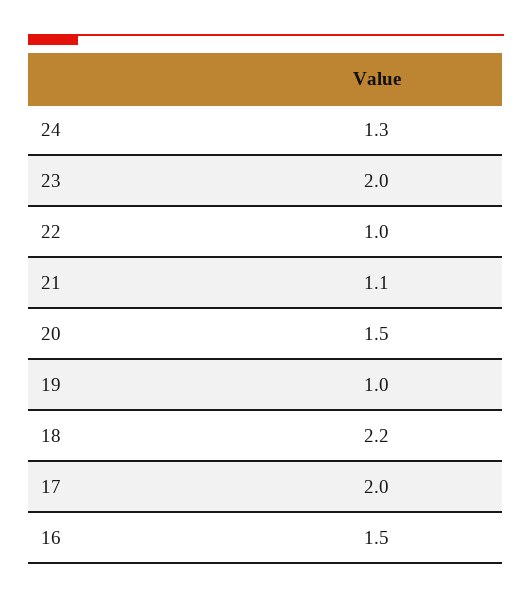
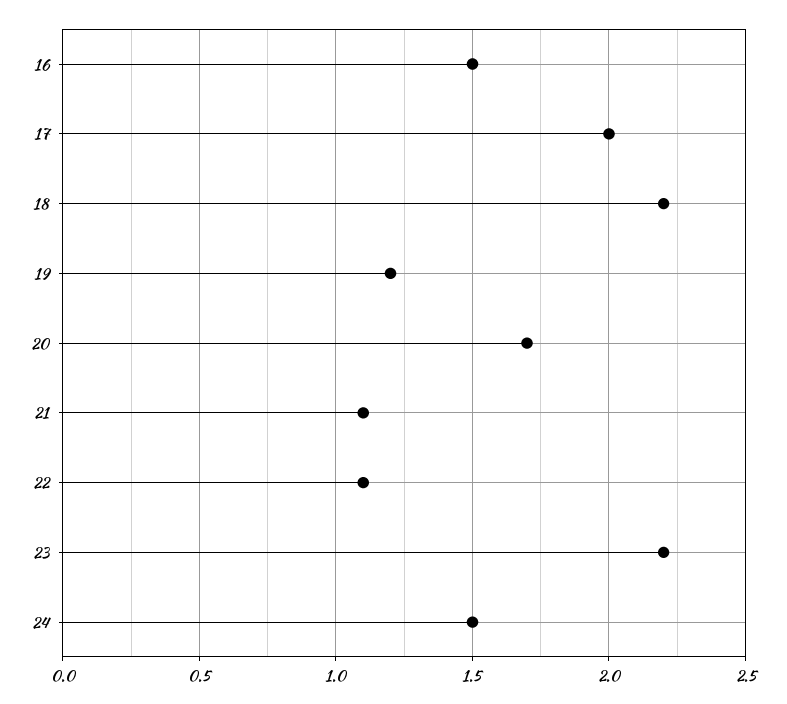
  {
-   "24": 1.3,
+   "24": 1.5,
-   "23": 2,
+   "23": 2.2,
-   "22": 1,
+   "22": 1.1,
    "21": 1.1,
-   "20": 1.5,
+   "20": 1.7,
-   "19": 1,
+   "19": 1.2,
    "18": 2.2,
    "17": 2,
    "16": 1.5
  }

